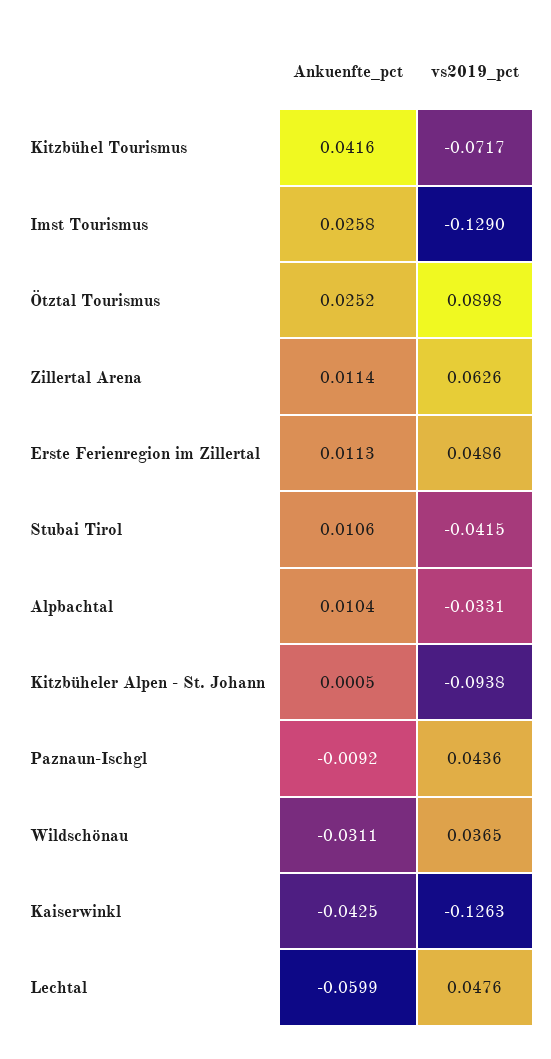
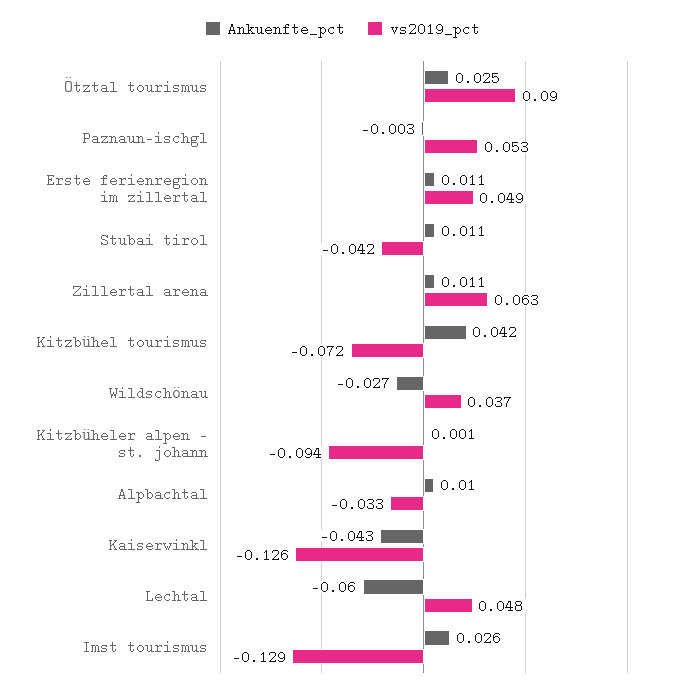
  {
    "Ankuenfte_pct": {
      "Kitzbühel Tourismus": 0.0416,
      "Imst Tourismus": 0.0258,
      "Ötztal Tourismus": 0.0252,
      "Zillertal Arena": 0.0114,
      "Erste Ferienregion im Zillertal": 0.0113,
      "Stubai Tirol": 0.0106,
      "Alpbachtal": 0.0104,
      "Kitzbüheler Alpen - St. Johann": 0.0005,
-     "Paznaun-Ischgl": -0.0092,
+     "Paznaun-Ischgl": -0.003,
-     "Wildschönau": -0.0311,
+     "Wildschönau": -0.027,
      "Kaiserwinkl": -0.0425,
      "Lechtal": -0.0599
    },
    "vs2019_pct": {
      "Kitzbühel Tourismus": -0.0717,
      "Imst Tourismus": -0.129,
      "Ötztal Tourismus": 0.0898,
      "Zillertal Arena": 0.0626,
      "Erste Ferienregion im Zillertal": 0.0486,
      "Stubai Tirol": -0.0415,
      "Alpbachtal": -0.0331,
      "Kitzbüheler Alpen - St. Johann": -0.0938,
-     "Paznaun-Ischgl": 0.0436,
+     "Paznaun-Ischgl": 0.053,
      "Wildschönau": 0.0365,
      "Kaiserwinkl": -0.1263,
      "Lechtal": 0.0476
    }
  }

